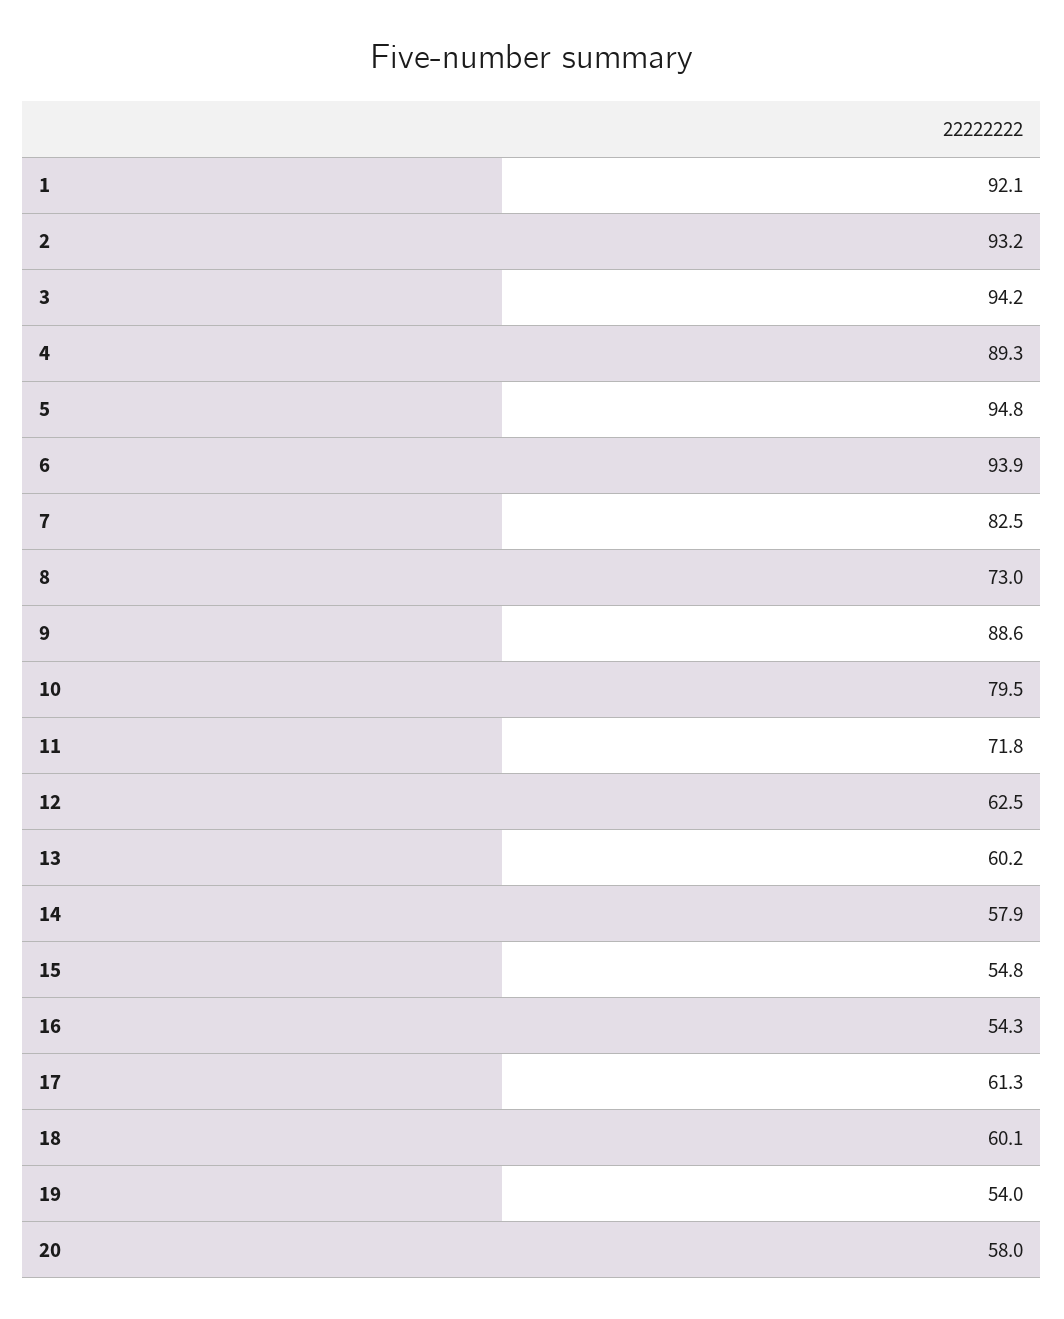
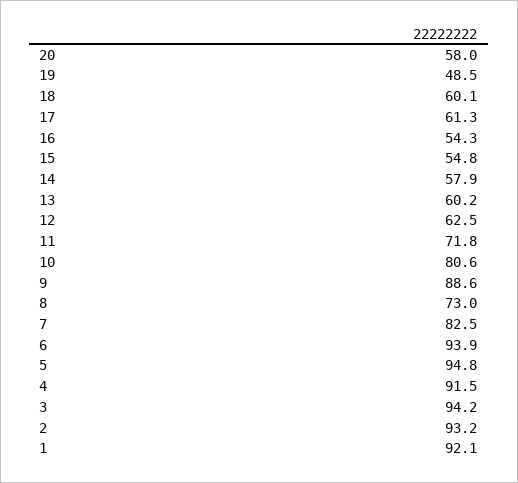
  {
    "1": 92.1,
    "2": 93.2,
    "3": 94.2,
-   "4": 89.3,
+   "4": 91.5,
    "5": 94.8,
    "6": 93.9,
    "7": 82.5,
    "8": 73,
    "9": 88.6,
-   "10": 79.5,
+   "10": 80.6,
    "11": 71.8,
    "12": 62.5,
    "13": 60.2,
    "14": 57.9,
    "15": 54.8,
    "16": 54.3,
    "17": 61.3,
    "18": 60.1,
-   "19": 54,
+   "19": 48.5,
    "20": 58
  }

